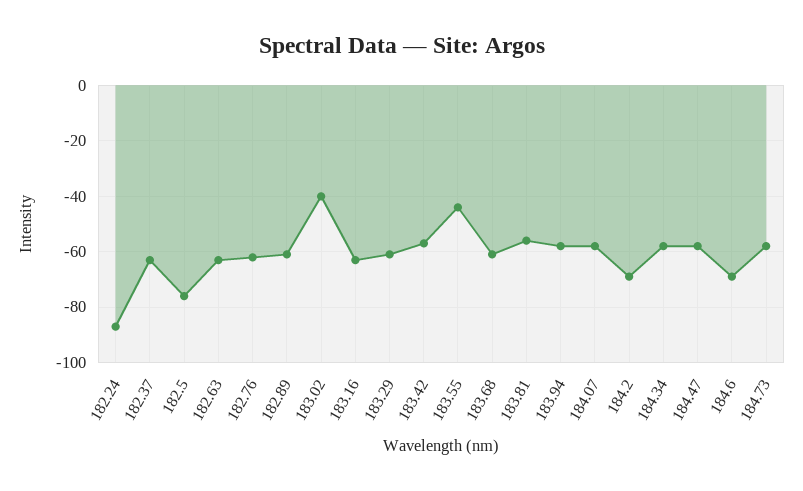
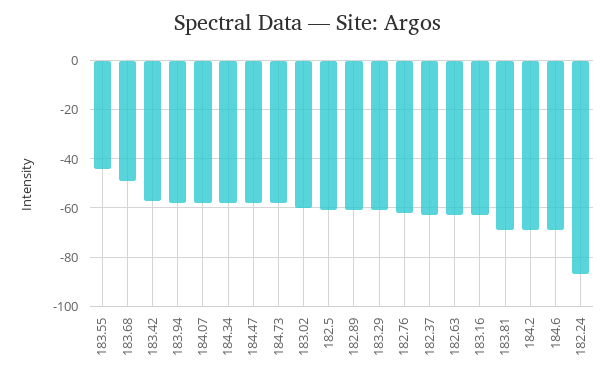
  {
    "182.24": -85,
    "182.37": -65,
-   "182.5": -75,
+   "182.5": -60,
    "182.63": -65,
    "182.76": -60,
    "182.89": -60,
-   "183.02": -40,
+   "183.02": -60,
    "183.16": -65,
    "183.29": -60,
    "183.42": -55,
    "183.55": -45,
-   "183.68": -60,
+   "183.68": -50,
-   "183.81": -55,
+   "183.81": -70,
    "183.94": -60,
    "184.07": -60,
    "184.2": -70,
    "184.34": -60,
    "184.47": -60,
    "184.6": -70,
    "184.73": -60
  }

